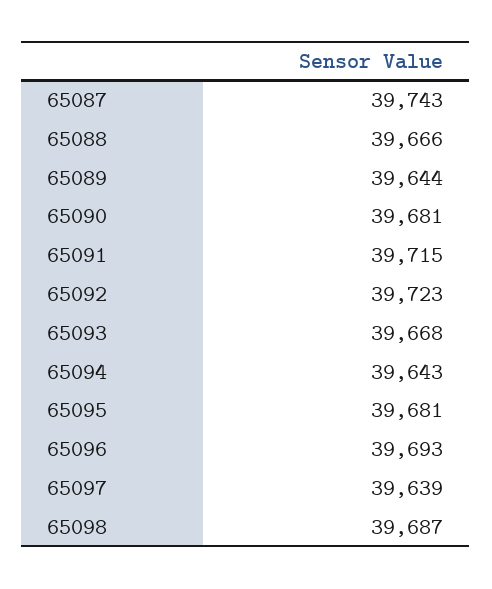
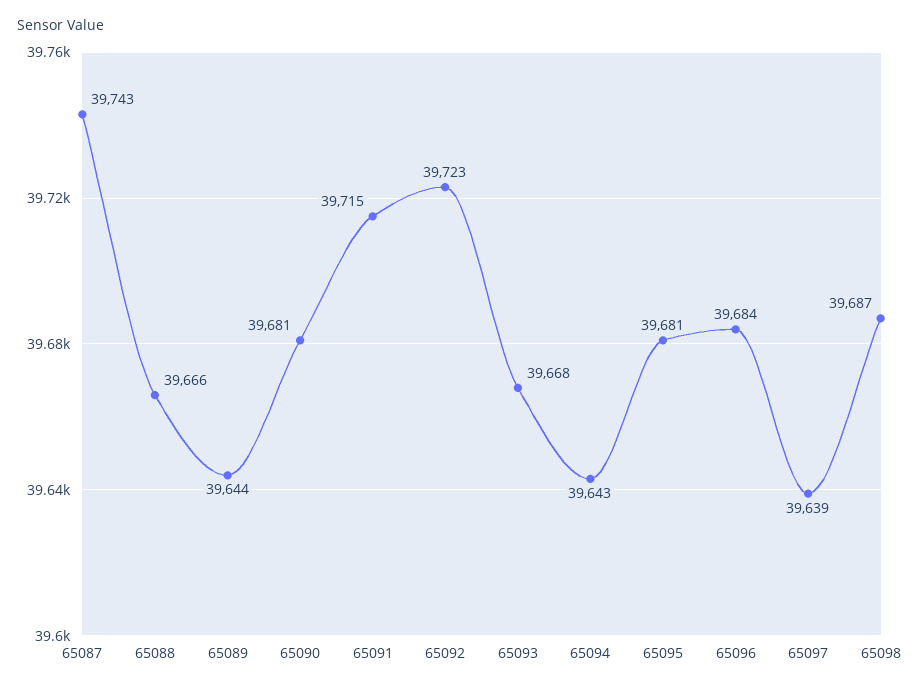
  {
    "65087": 39743,
    "65088": 39666,
    "65089": 39644,
    "65090": 39681,
    "65091": 39715,
    "65092": 39723,
    "65093": 39668,
    "65094": 39643,
    "65095": 39681,
-   "65096": 39693,
+   "65096": 39684,
    "65097": 39639,
    "65098": 39687
  }

